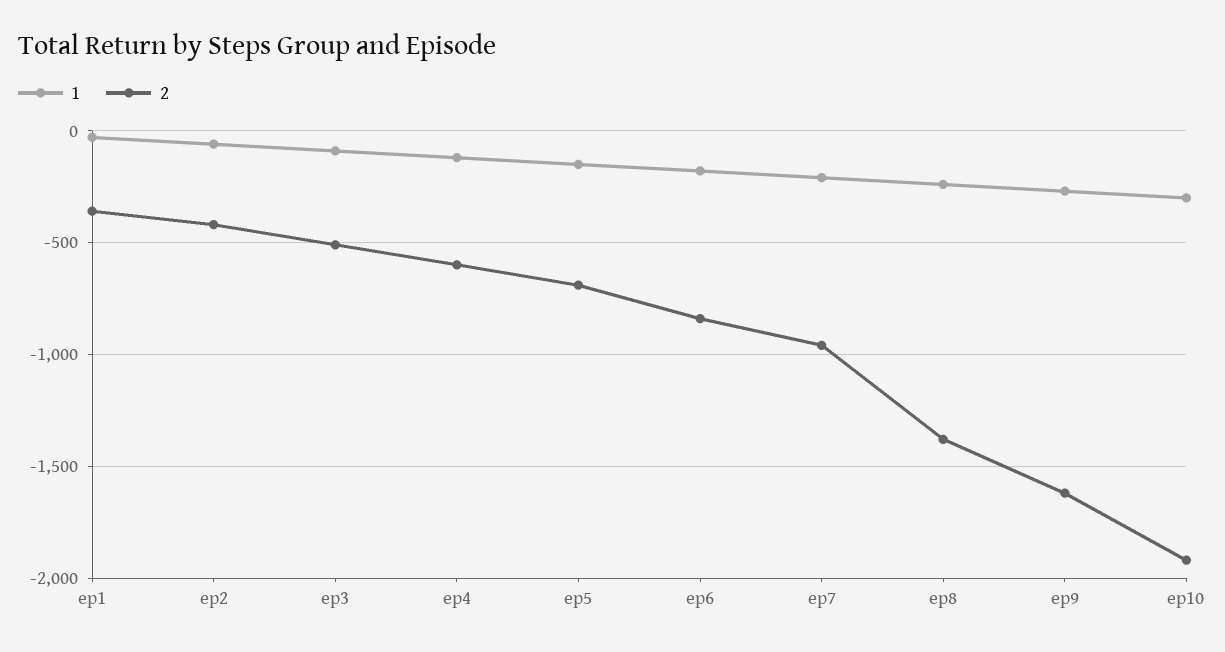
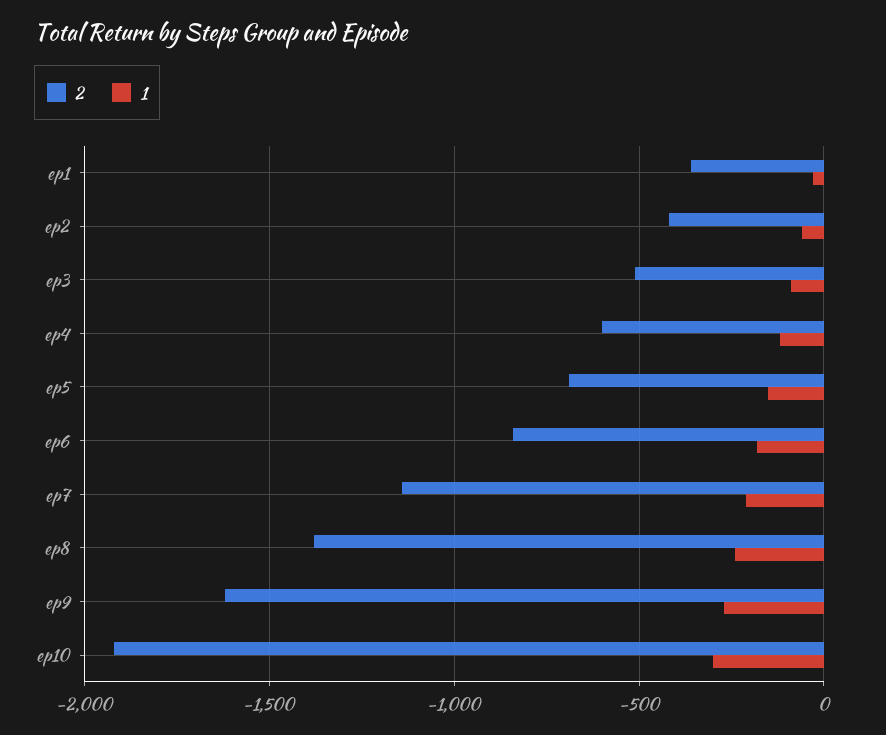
  {
    "1": {
      "ep1": -50,
      "ep2": -50,
      "ep3": -100,
      "ep4": -100,
      "ep5": -150,
      "ep6": -200,
      "ep7": -200,
      "ep8": -250,
      "ep9": -250,
      "ep10": -300
    },
    "2": {
      "ep1": -350,
      "ep2": -400,
      "ep3": -500,
      "ep4": -600,
      "ep5": -700,
      "ep6": -850,
-     "ep7": -950,
+     "ep7": -1150,
      "ep8": -1400,
      "ep9": -1600,
      "ep10": -1900
    }
  }

